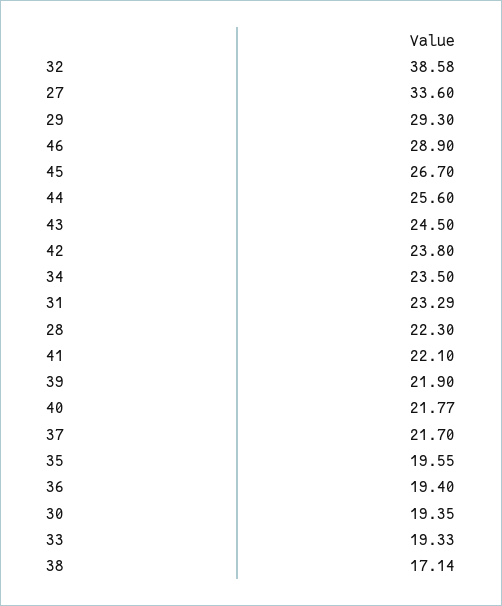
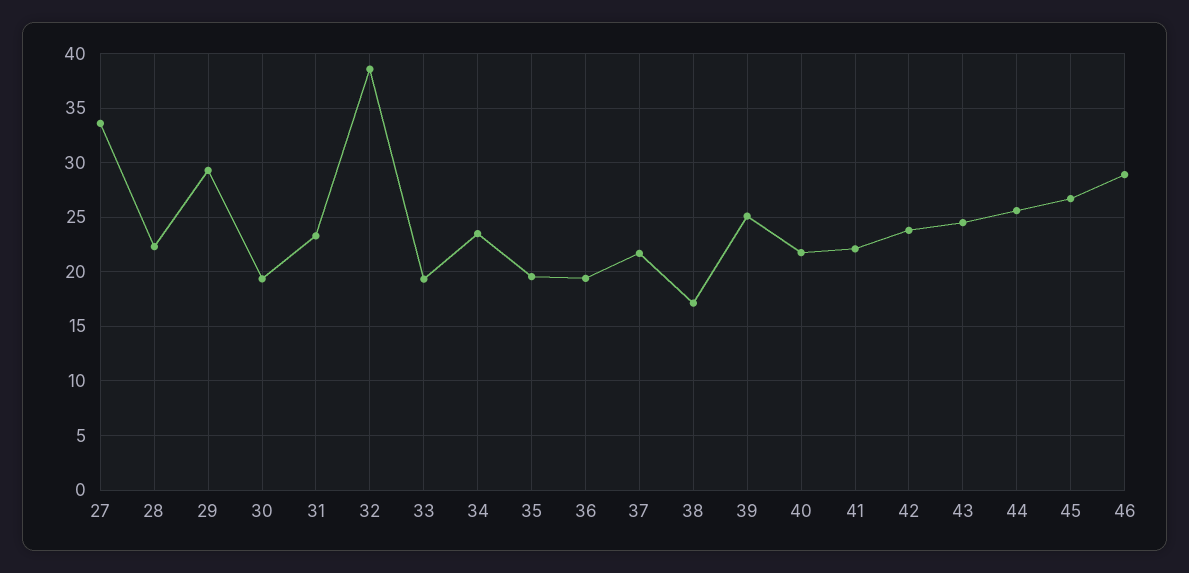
  {
    "32": 38.58,
    "27": 33.6,
    "29": 29.3,
    "46": 28.9,
    "45": 26.7,
    "44": 25.6,
    "43": 24.5,
    "42": 23.8,
    "34": 23.5,
    "31": 23.29,
    "28": 22.3,
    "41": 22.1,
-   "39": 21.9,
+   "39": 25,
    "40": 21.77,
    "37": 21.7,
    "35": 19.55,
    "36": 19.4,
    "30": 19.35,
    "33": 19.33,
    "38": 17.14
  }

